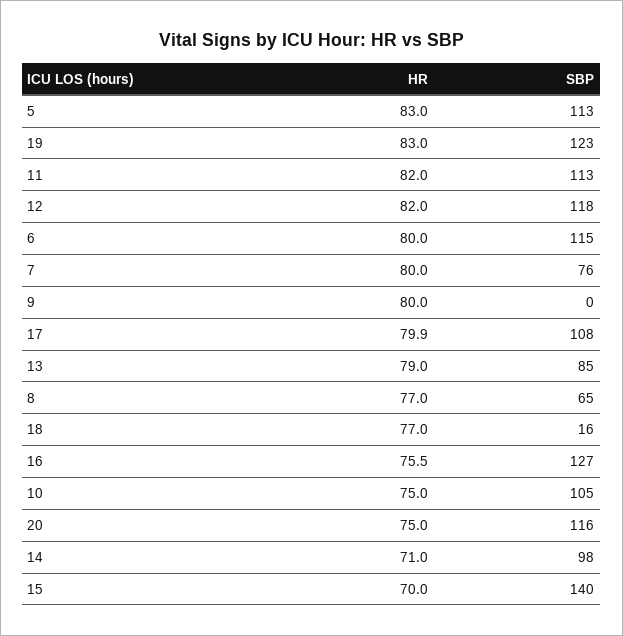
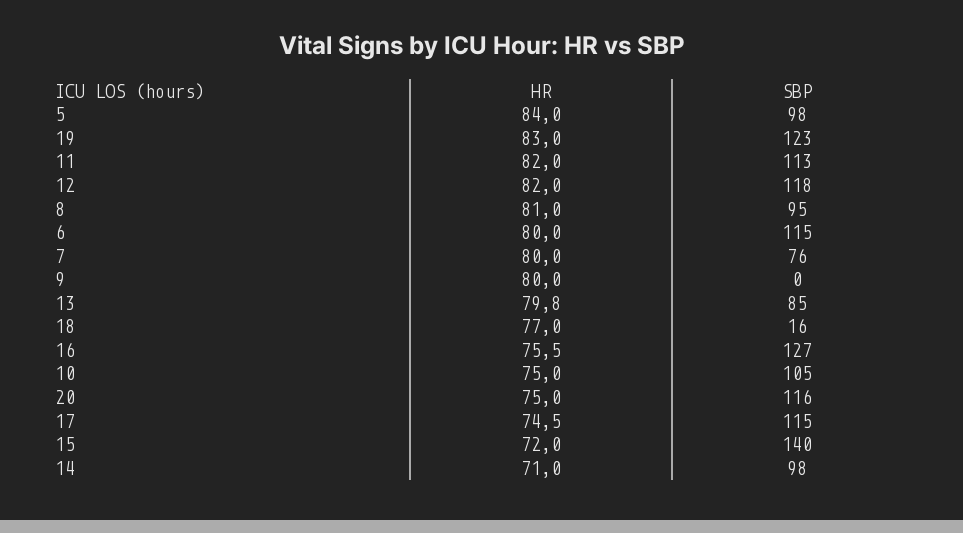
  {
    "HR": {
-     "5": 83,
+     "5": 84,
      "19": 83,
      "11": 82,
      "12": 82,
      "6": 80,
      "7": 80,
      "9": 80,
-     "17": 79.9,
+     "17": 74.5,
-     "13": 79,
+     "13": 79.8,
-     "8": 77,
+     "8": 81,
      "18": 77,
      "16": 75.5,
      "10": 75,
      "20": 75,
      "14": 71,
-     "15": 70
+     "15": 72
    },
    "SBP": {
-     "5": 113,
+     "5": 98,
      "19": 123,
      "11": 113,
      "12": 118,
      "6": 115,
      "7": 76,
      "9": 0,
-     "17": 108,
+     "17": 115,
      "13": 85,
-     "8": 65,
+     "8": 95,
      "18": 16,
      "16": 127,
      "10": 105,
      "20": 116,
      "14": 98,
      "15": 140
    }
  }

